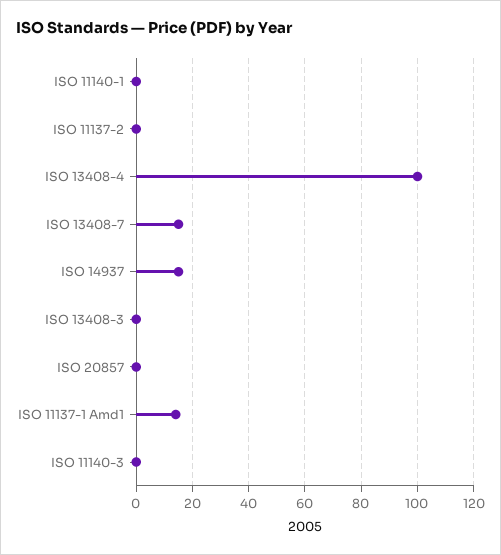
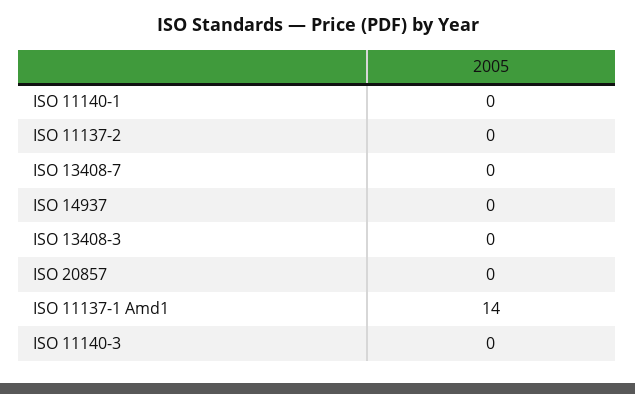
  {
    "ISO 11140-1": 0,
    "ISO 11137-2": 0,
-   "ISO 13408-4": 100,
-   "ISO 13408-7": 15,
+   "ISO 13408-7": 0,
-   "ISO 14937": 15,
+   "ISO 14937": 0,
    "ISO 13408-3": 0,
    "ISO 20857": 0,
    "ISO 11137-1 Amd1": 14,
    "ISO 11140-3": 0
  }

